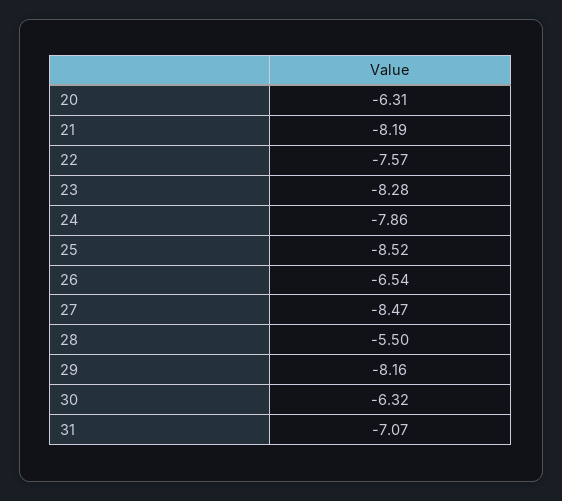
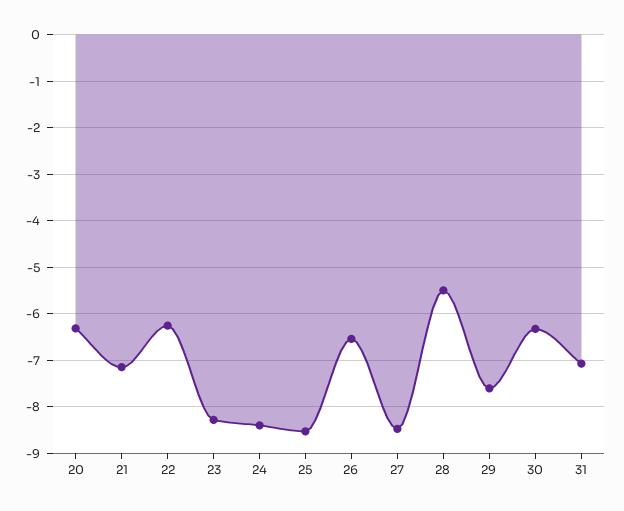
  {
    "20": -6.31,
-   "21": -8.19,
+   "21": -7.2,
-   "22": -7.57,
+   "22": -6.2,
    "23": -8.28,
-   "24": -7.86,
+   "24": -8.4,
    "25": -8.52,
    "26": -6.54,
    "27": -8.47,
    "28": -5.5,
-   "29": -8.16,
+   "29": -7.6,
    "30": -6.32,
    "31": -7.07
  }

